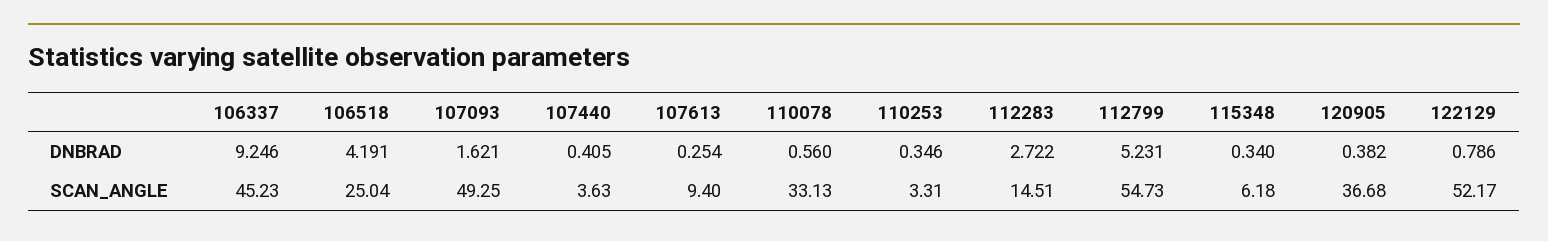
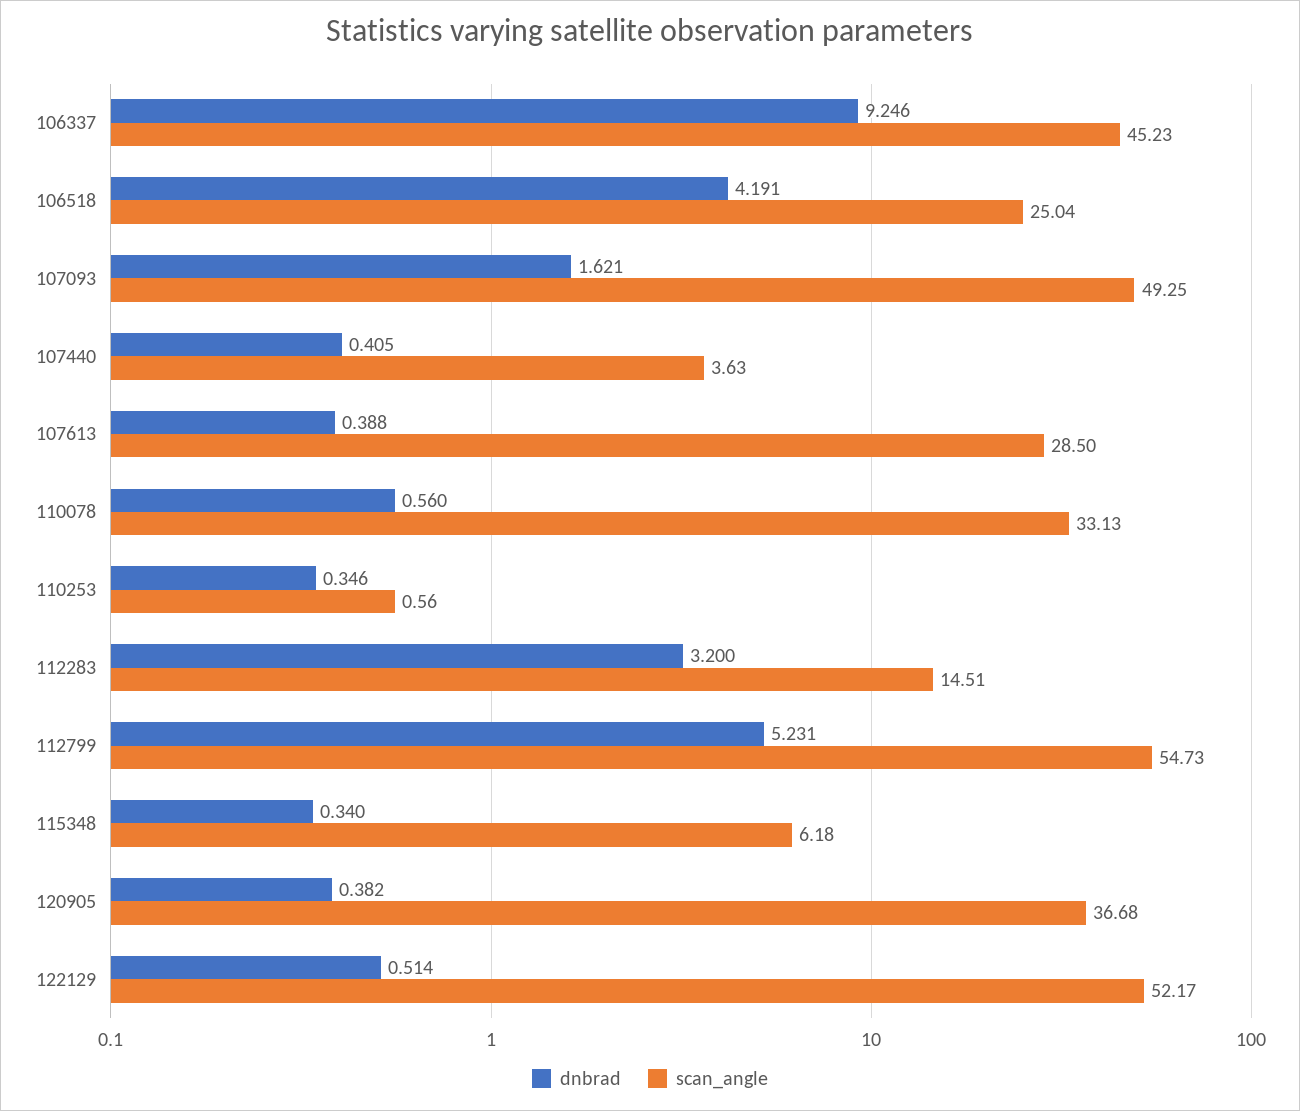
  {
    "DNBRAD": {
      "106337": 9.246,
      "106518": 4.191,
      "107093": 1.621,
      "107440": 0.405,
-     "107613": 0.254,
+     "107613": 0.388,
      "110078": 0.56,
      "110253": 0.346,
-     "112283": 2.722,
+     "112283": 3.2,
      "112799": 5.231,
      "115348": 0.34,
      "120905": 0.382,
-     "122129": 0.786
+     "122129": 0.514
    },
    "SCAN_ANGLE": {
      "106337": 45.23,
      "106518": 25.04,
      "107093": 49.25,
      "107440": 3.63,
-     "107613": 9.4,
+     "107613": 28.5,
      "110078": 33.13,
-     "110253": 3.31,
+     "110253": 0.56,
      "112283": 14.51,
      "112799": 54.73,
      "115348": 6.18,
      "120905": 36.68,
      "122129": 52.17
    }
  }

